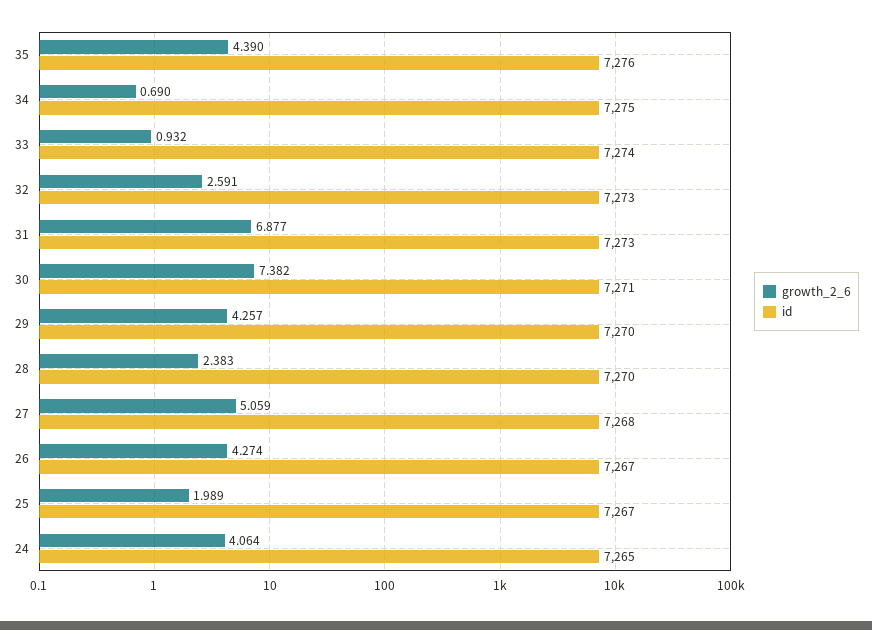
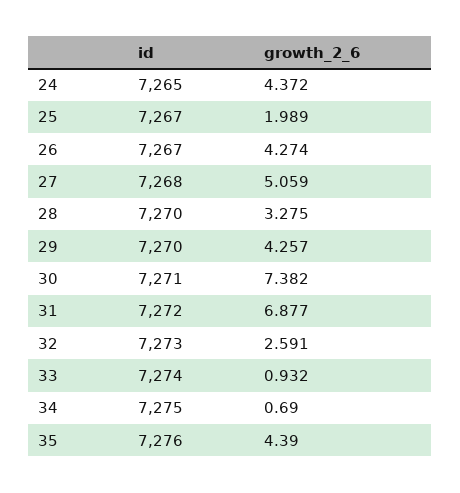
  {
    "growth_2_6": {
      "35": 4.39,
      "34": 0.69,
      "33": 0.932,
      "32": 2.591,
      "31": 6.877,
      "30": 7.382,
      "29": 4.257,
-     "28": 2.383,
+     "28": 3.275,
      "27": 5.059,
      "26": 4.274,
      "25": 1.989,
-     "24": 4.064
+     "24": 4.372
    },
    "id": {
      "35": 7276,
      "34": 7275,
      "33": 7274,
      "32": 7273,
-     "31": 7273,
+     "31": 7272,
      "30": 7271,
      "29": 7270,
      "28": 7270,
      "27": 7268,
      "26": 7267,
      "25": 7267,
      "24": 7265
    }
  }

